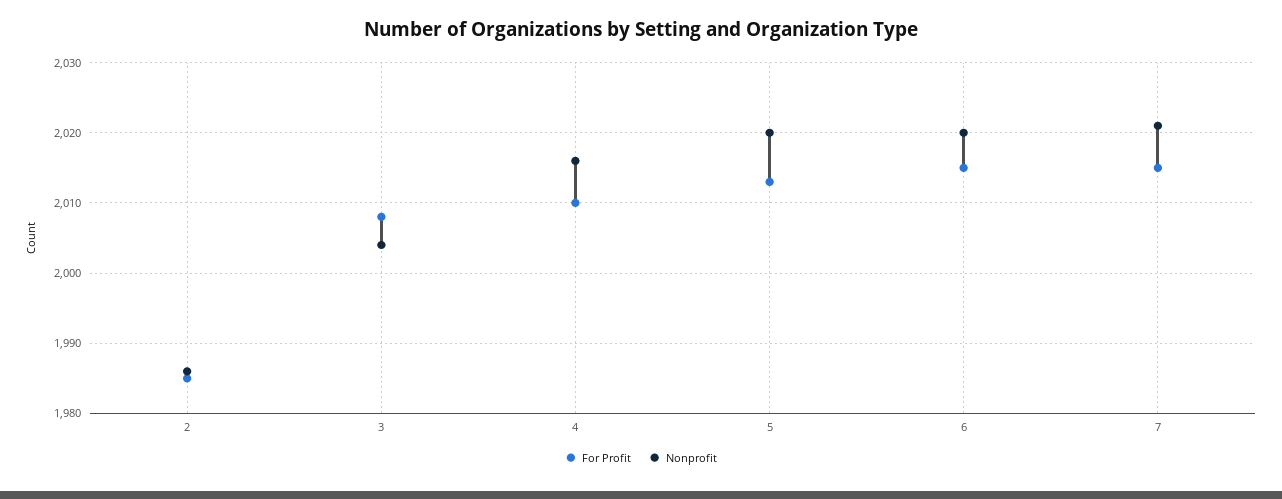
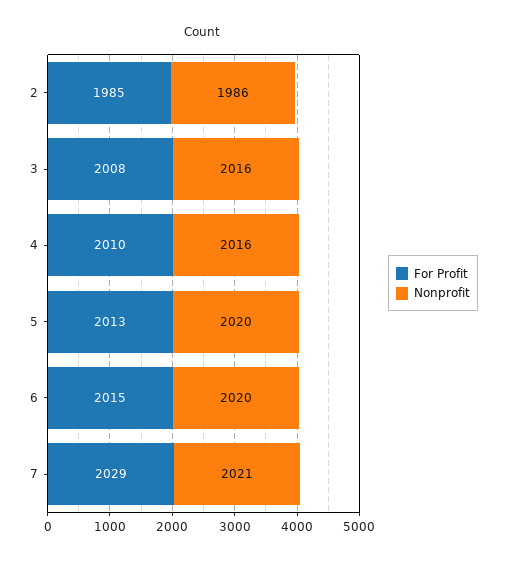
  {
    "For Profit": {
      "2": 1985,
      "3": 2008,
      "4": 2010,
      "5": 2013,
      "6": 2015,
-     "7": 2015
+     "7": 2029
    },
    "Nonprofit": {
      "2": 1986,
-     "3": 2004,
+     "3": 2016,
      "4": 2016,
      "5": 2020,
      "6": 2020,
      "7": 2021
    }
  }

